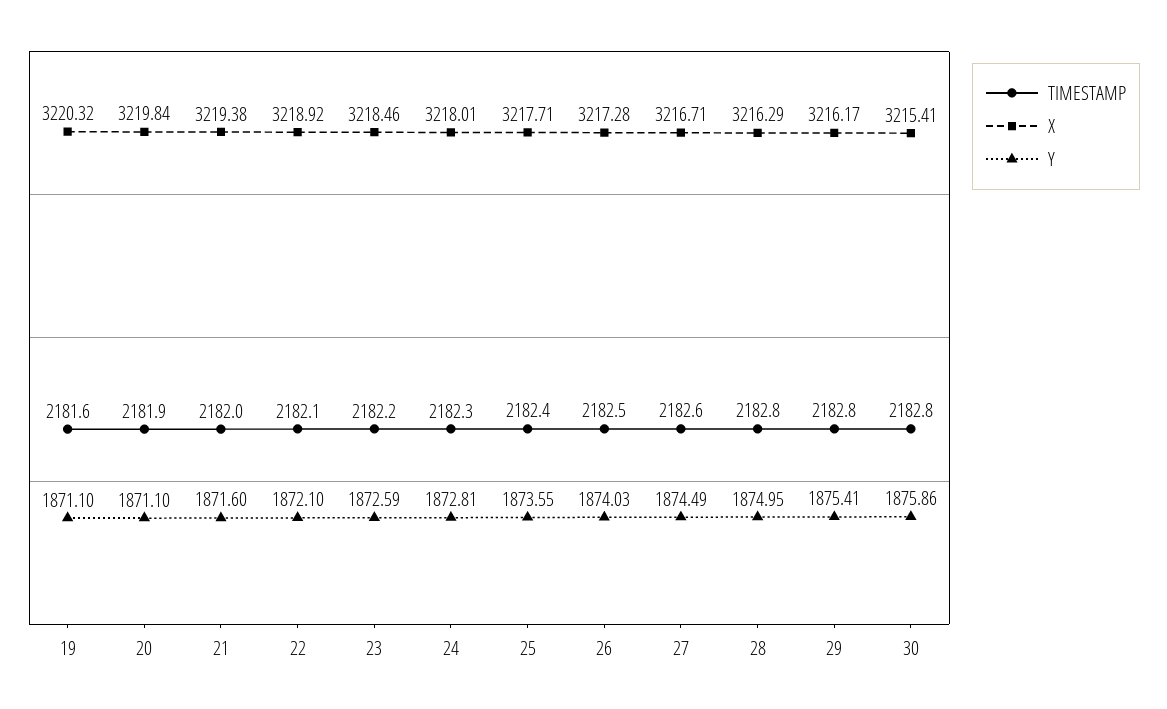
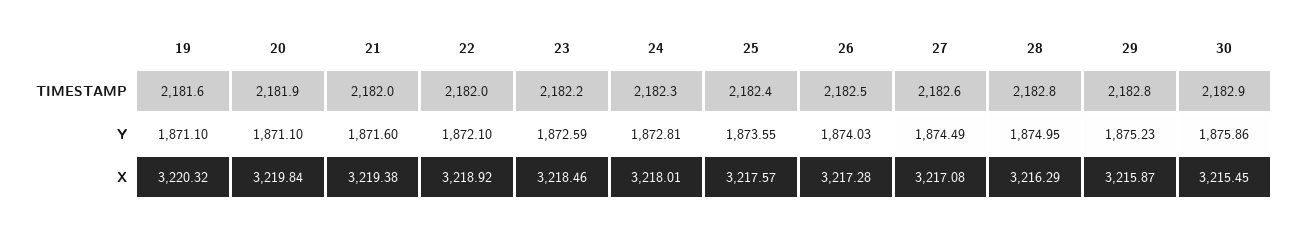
  {
    "TIMESTAMP": {
      "19": 2181.6,
      "20": 2181.9,
      "21": 2182,
-     "22": 2182.1,
+     "22": 2182,
      "23": 2182.2,
      "24": 2182.3,
      "25": 2182.4,
      "26": 2182.5,
      "27": 2182.6,
      "28": 2182.8,
      "29": 2182.8,
-     "30": 2182.8
+     "30": 2182.9
    },
    "X": {
      "19": 3220.32,
      "20": 3219.84,
      "21": 3219.38,
      "22": 3218.92,
      "23": 3218.46,
      "24": 3218.01,
-     "25": 3217.71,
+     "25": 3217.57,
      "26": 3217.28,
-     "27": 3216.71,
+     "27": 3217.08,
      "28": 3216.29,
-     "29": 3216.17,
+     "29": 3215.87,
-     "30": 3215.41
+     "30": 3215.45
    },
    "Y": {
      "19": 1871.1,
      "20": 1871.1,
      "21": 1871.6,
      "22": 1872.1,
      "23": 1872.59,
      "24": 1872.81,
      "25": 1873.55,
      "26": 1874.03,
      "27": 1874.49,
      "28": 1874.95,
-     "29": 1875.41,
+     "29": 1875.23,
      "30": 1875.86
    }
  }

